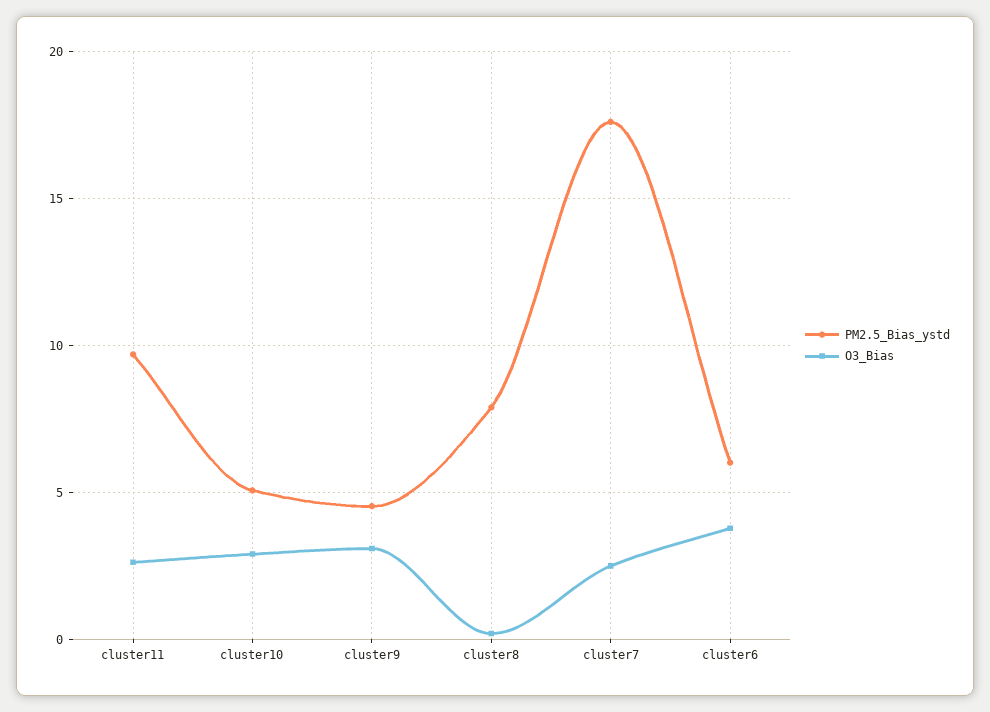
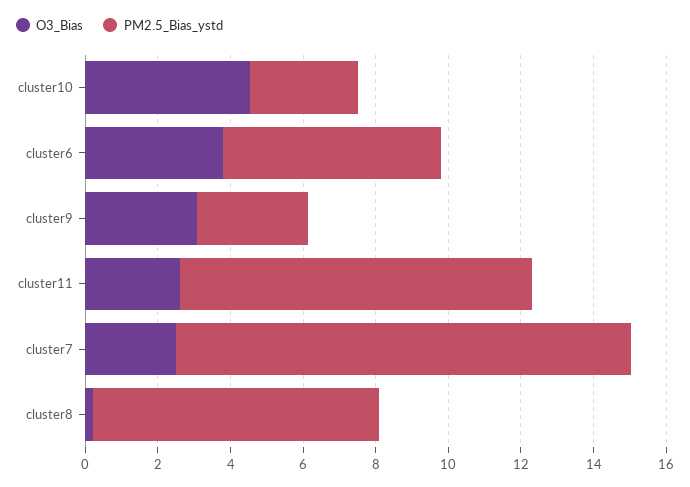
  {
    "PM2.5_Bias_ystd": {
      "cluster11": 9.5,
-     "cluster10": 5,
+     "cluster10": 3,
-     "cluster9": 4.5,
+     "cluster9": 3,
      "cluster8": 8,
-     "cluster7": 17.5,
+     "cluster7": 12.5,
      "cluster6": 6
    },
    "O3_Bias": {
      "cluster11": 2.5,
-     "cluster10": 3,
+     "cluster10": 4.5,
      "cluster9": 3,
      "cluster8": 0,
      "cluster7": 2.5,
      "cluster6": 4
    }
  }

